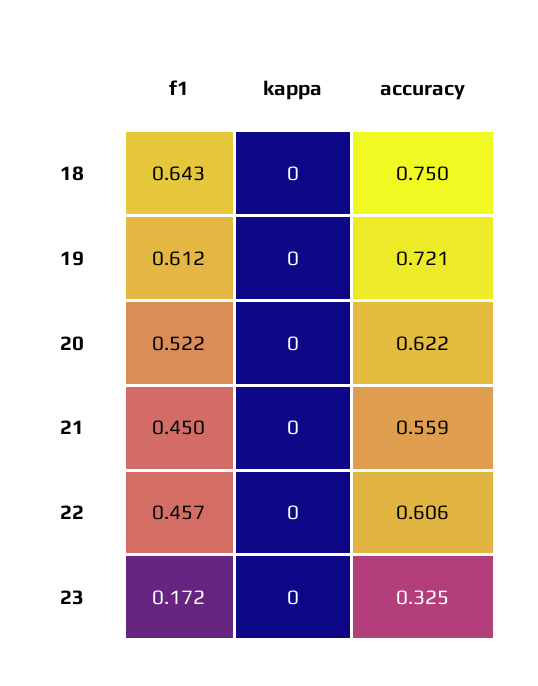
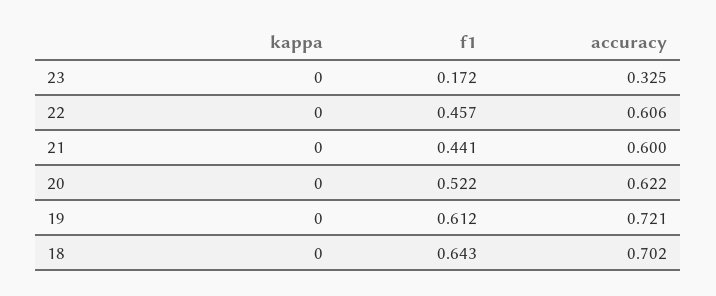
  {
    "f1": {
      "18": 0.643,
      "19": 0.612,
      "20": 0.522,
-     "21": 0.45,
+     "21": 0.441,
      "22": 0.457,
      "23": 0.172
    },
    "kappa": {
      "18": 0,
      "19": 0,
      "20": 0,
      "21": 0,
      "22": 0,
      "23": 0
    },
    "accuracy": {
-     "18": 0.75,
+     "18": 0.702,
      "19": 0.721,
      "20": 0.622,
-     "21": 0.559,
+     "21": 0.6,
      "22": 0.606,
      "23": 0.325
    }
  }

